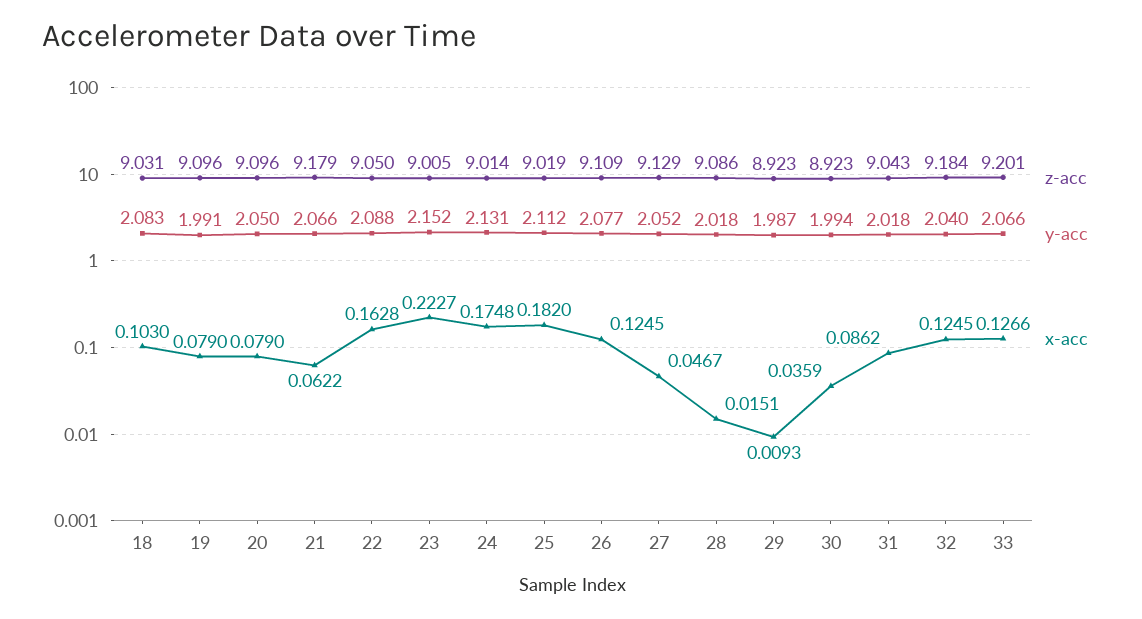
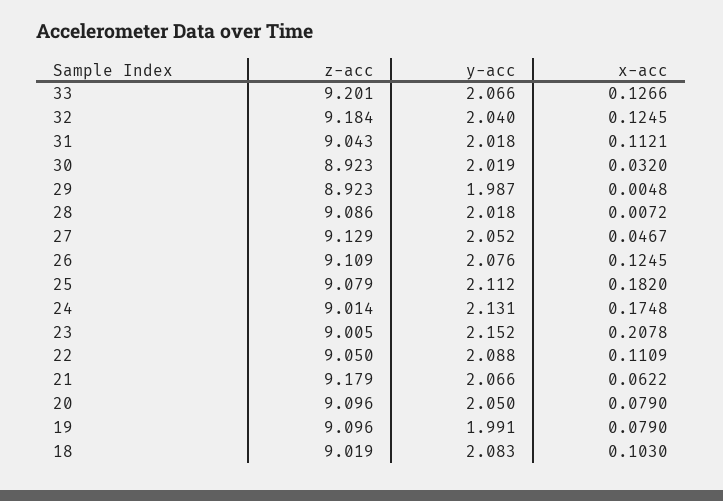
  {
    "z-acc": {
-     "18": 9.031,
+     "18": 9.019,
      "19": 9.096,
      "20": 9.096,
      "21": 9.179,
      "22": 9.05,
      "23": 9.005,
      "24": 9.014,
-     "25": 9.019,
+     "25": 9.079,
      "26": 9.109,
      "27": 9.129,
      "28": 9.086,
      "29": 8.923,
      "30": 8.923,
      "31": 9.043,
      "32": 9.184,
      "33": 9.201
    },
    "y-acc": {
      "18": 2.083,
      "19": 1.991,
      "20": 2.05,
      "21": 2.066,
      "22": 2.088,
      "23": 2.152,
      "24": 2.131,
      "25": 2.112,
-     "26": 2.077,
+     "26": 2.076,
      "27": 2.052,
      "28": 2.018,
      "29": 1.987,
-     "30": 1.994,
+     "30": 2.019,
      "31": 2.018,
      "32": 2.04,
      "33": 2.066
    },
    "x-acc": {
      "18": 0.103,
      "19": 0.079,
      "20": 0.079,
      "21": 0.0622,
-     "22": 0.1628,
+     "22": 0.1109,
-     "23": 0.2227,
+     "23": 0.2078,
      "24": 0.1748,
      "25": 0.182,
      "26": 0.1245,
      "27": 0.0467,
-     "28": 0.0151,
+     "28": 0.0072,
-     "29": 0.0093,
+     "29": 0.0048,
-     "30": 0.0359,
+     "30": 0.032,
-     "31": 0.0862,
+     "31": 0.1121,
      "32": 0.1245,
      "33": 0.1266
    }
  }

